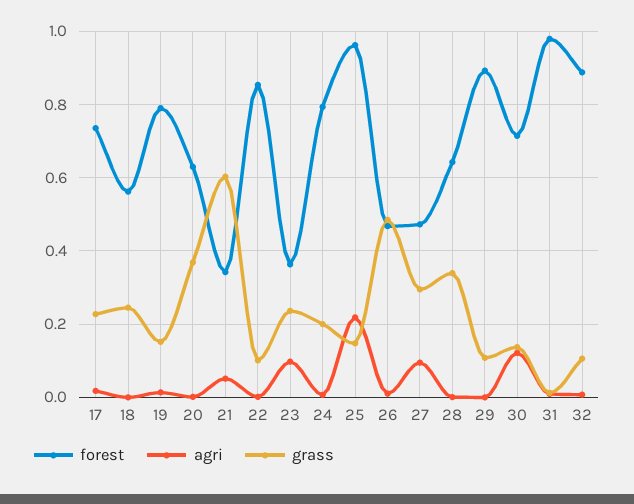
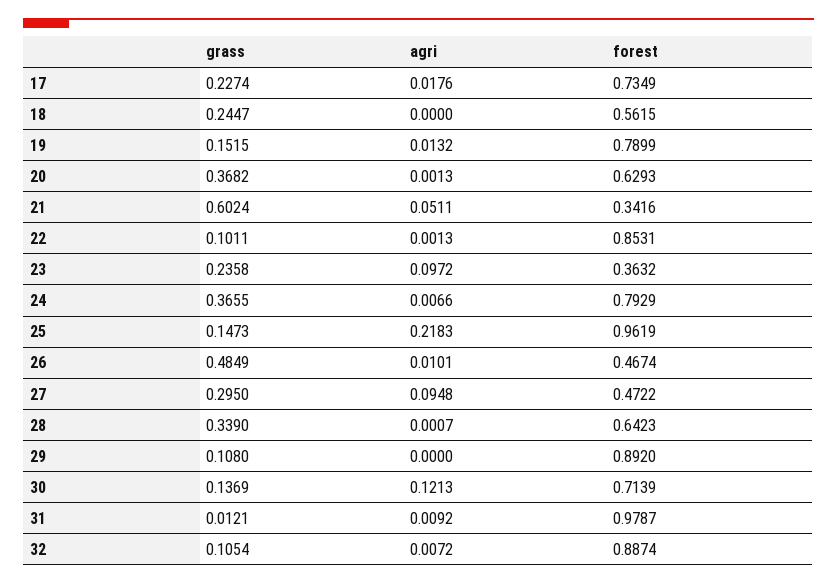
  {
    "forest": {
      "17": 0.7349,
      "18": 0.5615,
      "19": 0.7899,
      "20": 0.6293,
      "21": 0.3416,
      "22": 0.8531,
      "23": 0.3632,
      "24": 0.7929,
      "25": 0.9619,
      "26": 0.4674,
      "27": 0.4722,
      "28": 0.6423,
      "29": 0.892,
      "30": 0.7139,
      "31": 0.9787,
      "32": 0.8874
    },
    "agri": {
      "17": 0.0176,
      "18": 0,
      "19": 0.0132,
      "20": 0.0013,
      "21": 0.0511,
      "22": 0.0013,
      "23": 0.0972,
      "24": 0.0066,
      "25": 0.2183,
      "26": 0.0101,
      "27": 0.0948,
      "28": 0.0007,
      "29": 0,
      "30": 0.1213,
      "31": 0.0092,
      "32": 0.0072
    },
    "grass": {
      "17": 0.2274,
      "18": 0.2447,
      "19": 0.1515,
      "20": 0.3682,
      "21": 0.6024,
      "22": 0.1011,
      "23": 0.2358,
-     "24": 0.2,
+     "24": 0.3655,
      "25": 0.1473,
      "26": 0.4849,
      "27": 0.295,
      "28": 0.339,
      "29": 0.108,
      "30": 0.1369,
      "31": 0.0121,
      "32": 0.1054
    }
  }

